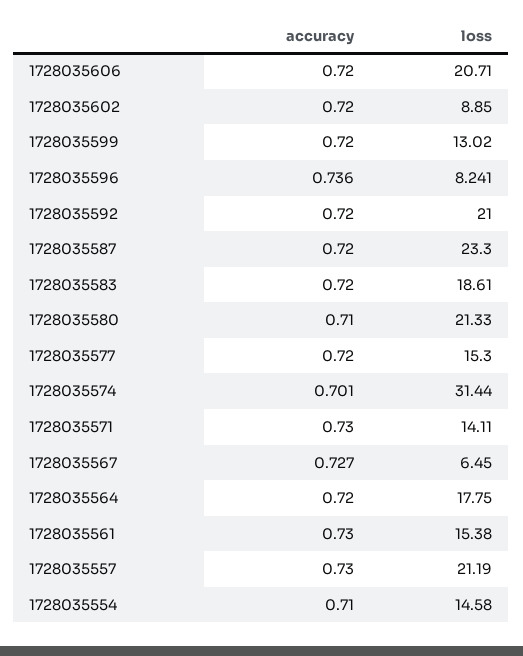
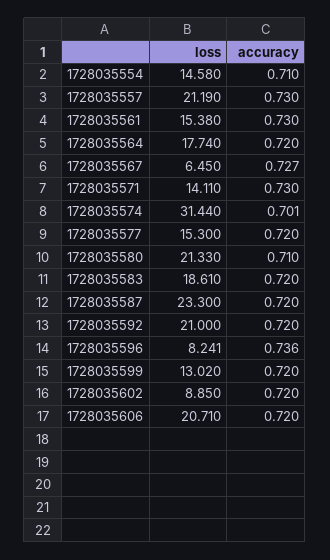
  {
    "accuracy": {
      "1728035606": 0.72,
      "1728035602": 0.72,
      "1728035599": 0.72,
      "1728035596": 0.736,
      "1728035592": 0.72,
      "1728035587": 0.72,
      "1728035583": 0.72,
      "1728035580": 0.71,
      "1728035577": 0.72,
      "1728035574": 0.701,
      "1728035571": 0.73,
      "1728035567": 0.727,
      "1728035564": 0.72,
      "1728035561": 0.73,
      "1728035557": 0.73,
      "1728035554": 0.71
    },
    "loss": {
      "1728035606": 20.71,
      "1728035602": 8.85,
      "1728035599": 13.02,
      "1728035596": 8.241,
      "1728035592": 21,
      "1728035587": 23.3,
      "1728035583": 18.61,
      "1728035580": 21.33,
      "1728035577": 15.3,
      "1728035574": 31.44,
      "1728035571": 14.11,
      "1728035567": 6.45,
-     "1728035564": 17.75,
+     "1728035564": 17.74,
      "1728035561": 15.38,
      "1728035557": 21.19,
      "1728035554": 14.58
    }
  }

